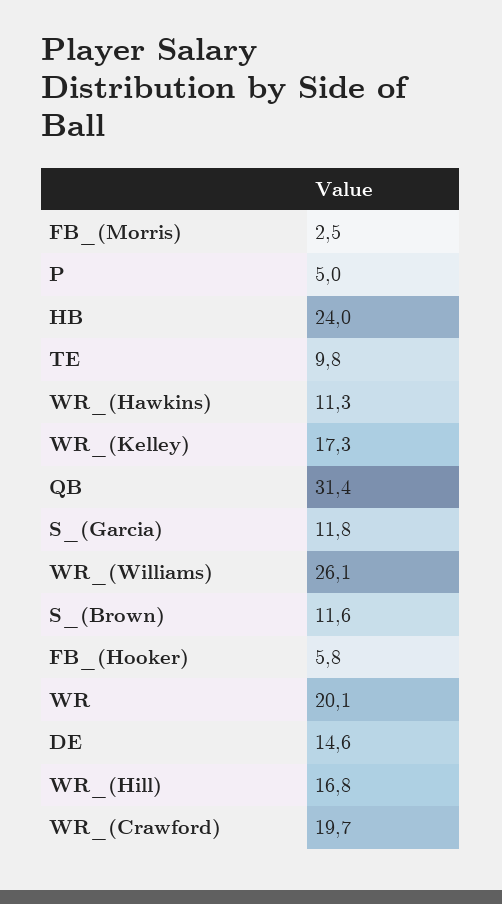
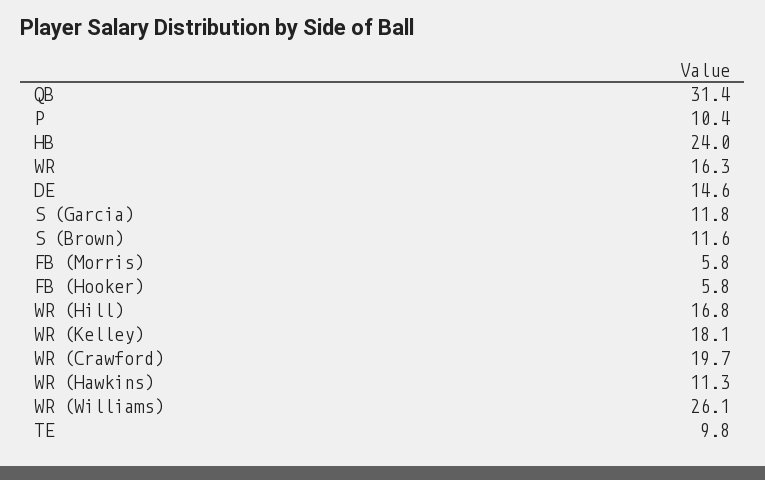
  {
-   "FB_(Morris)": 2.5,
+   "FB_(Morris)": 5.8,
-   "P": 5,
+   "P": 10.4,
    "HB": 24,
    "TE": 9.8,
    "WR_(Hawkins)": 11.3,
-   "WR_(Kelley)": 17.3,
+   "WR_(Kelley)": 18.1,
    "QB": 31.4,
    "S_(Garcia)": 11.8,
    "WR_(Williams)": 26.1,
    "S_(Brown)": 11.6,
    "FB_(Hooker)": 5.8,
-   "WR": 20.1,
+   "WR": 16.3,
    "DE": 14.6,
    "WR_(Hill)": 16.8,
    "WR_(Crawford)": 19.7
  }

